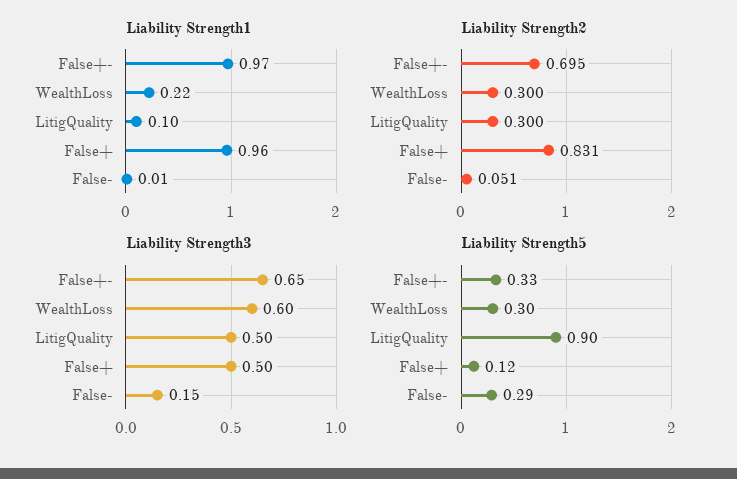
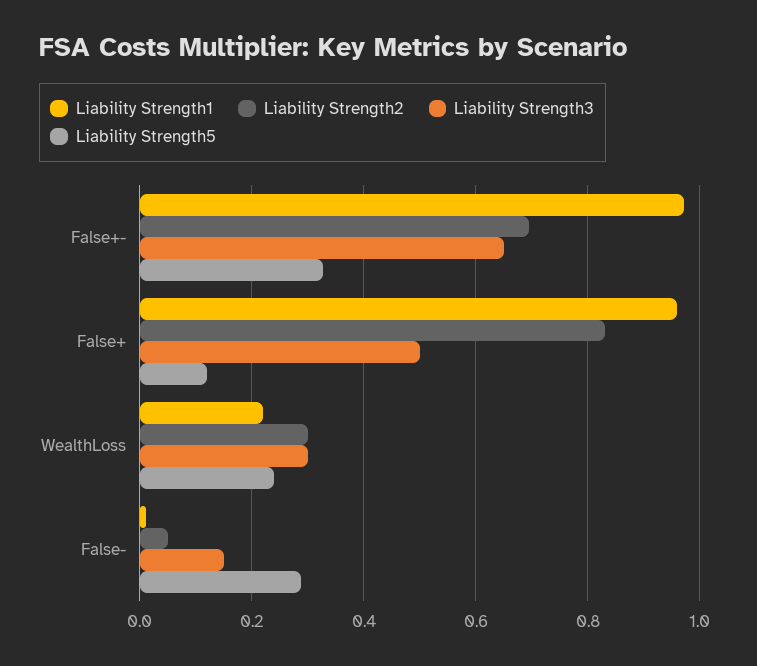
  {
    "Liability Strength1": {
      "False+-": 0.97,
      "WealthLoss": 0.22,
-     "LitigQuality": 0.1,
      "False+": 0.96,
      "False-": 0.01
    },
    "Liability Strength2": {
      "False+-": 0.695,
      "WealthLoss": 0.3,
-     "LitigQuality": 0.3,
      "False+": 0.831,
      "False-": 0.051
    },
    "Liability Strength3": {
      "False+-": 0.65,
-     "WealthLoss": 0.6,
+     "WealthLoss": 0.3,
-     "LitigQuality": 0.5,
      "False+": 0.5,
      "False-": 0.15
    },
    "Liability Strength5": {
      "False+-": 0.33,
-     "WealthLoss": 0.3,
+     "WealthLoss": 0.24,
-     "LitigQuality": 0.9,
      "False+": 0.12,
      "False-": 0.29
    }
  }

